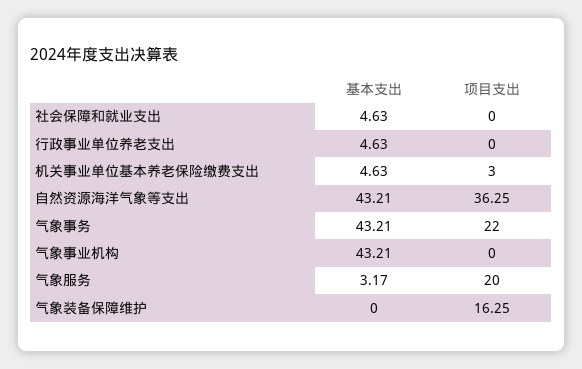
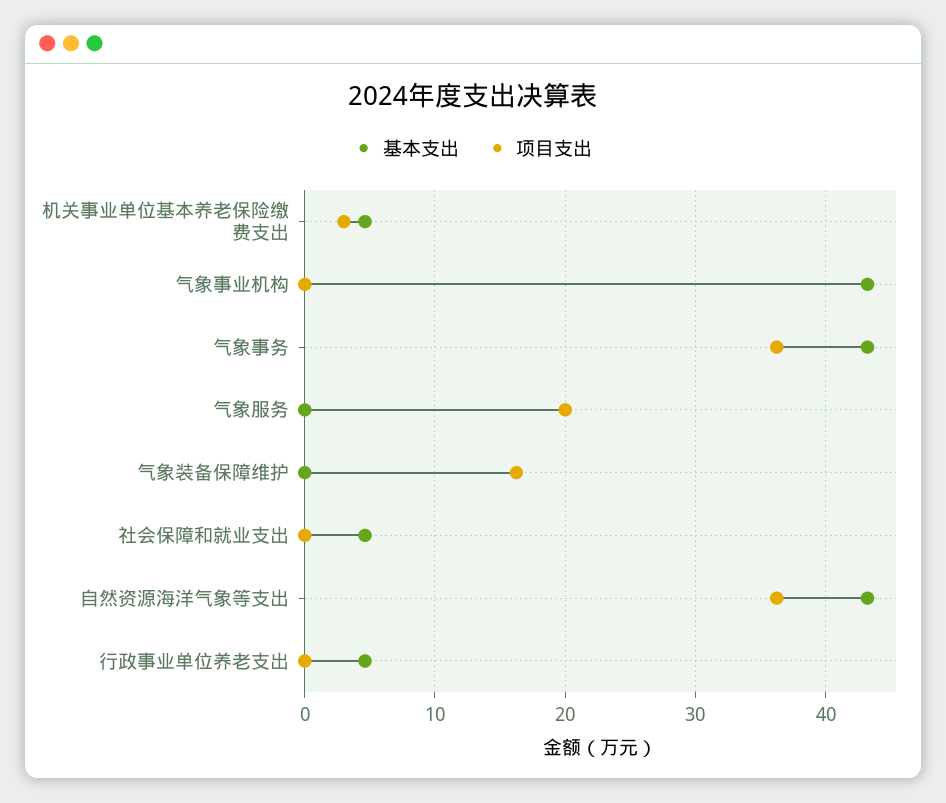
  {
    "基本支出": {
      "社会保障和就业支出": 4.63,
      "行政事业单位养老支出": 4.63,
      "机关事业单位基本养老保险缴费支出": 4.63,
      "自然资源海洋气象等支出": 43.21,
      "气象事务": 43.21,
      "气象事业机构": 43.21,
-     "气象服务": 3.17,
+     "气象服务": 0,
      "气象装备保障维护": 0
    },
    "项目支出": {
      "社会保障和就业支出": 0,
      "行政事业单位养老支出": 0,
      "机关事业单位基本养老保险缴费支出": 3,
      "自然资源海洋气象等支出": 36.25,
-     "气象事务": 22,
+     "气象事务": 36,
      "气象事业机构": 0,
      "气象服务": 20,
      "气象装备保障维护": 16.25
    }
  }

